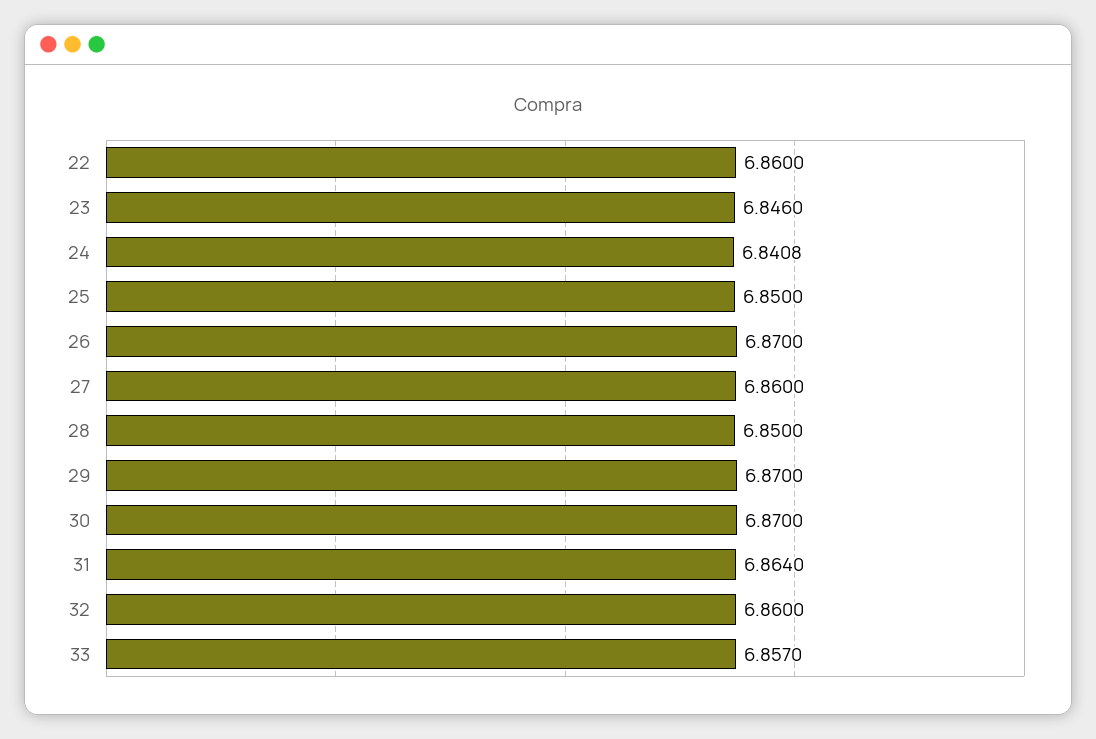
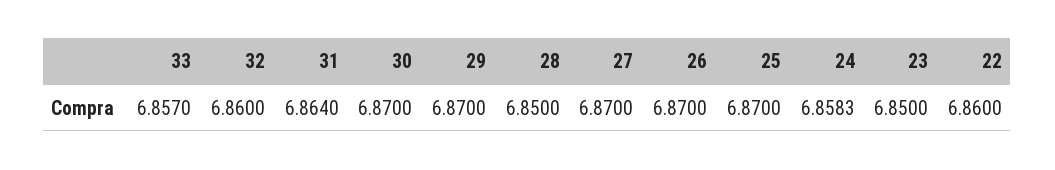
  {
    "22": 6.86,
-   "23": 6.846,
+   "23": 6.85,
-   "24": 6.8408,
+   "24": 6.8583,
-   "25": 6.85,
+   "25": 6.87,
    "26": 6.87,
-   "27": 6.86,
+   "27": 6.87,
    "28": 6.85,
    "29": 6.87,
    "30": 6.87,
    "31": 6.864,
    "32": 6.86,
    "33": 6.857
  }

